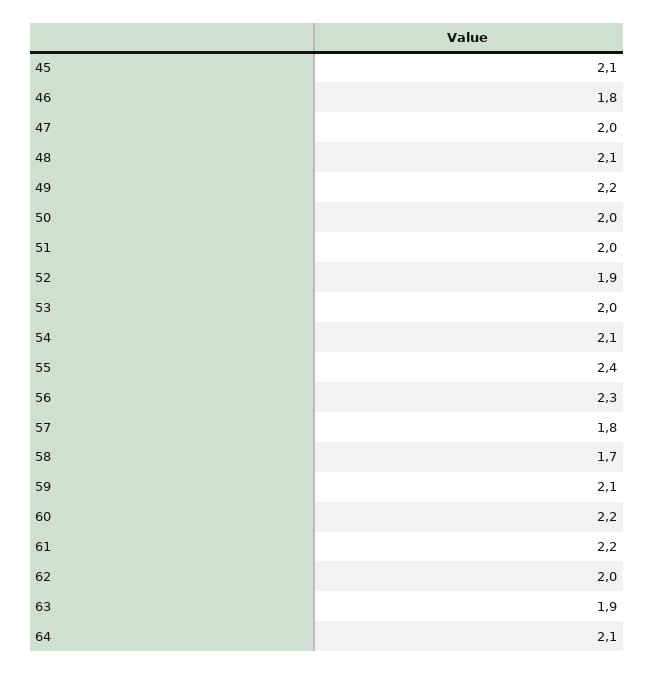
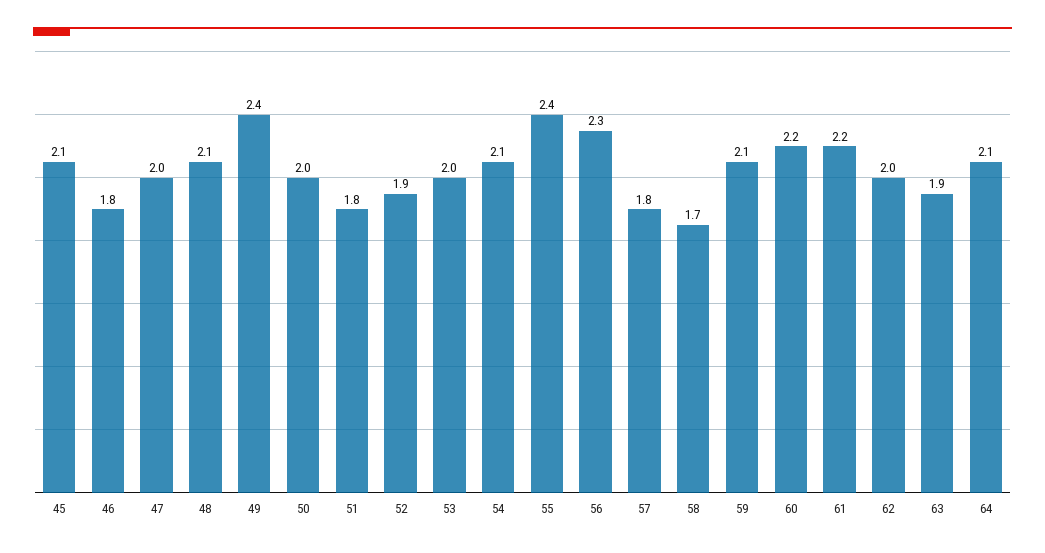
  {
    "45": 2.1,
    "46": 1.8,
    "47": 2,
    "48": 2.1,
-   "49": 2.2,
+   "49": 2.4,
    "50": 2,
-   "51": 2,
+   "51": 1.8,
    "52": 1.9,
    "53": 2,
    "54": 2.1,
    "55": 2.4,
    "56": 2.3,
    "57": 1.8,
    "58": 1.7,
    "59": 2.1,
    "60": 2.2,
    "61": 2.2,
    "62": 2,
    "63": 1.9,
    "64": 2.1
  }

